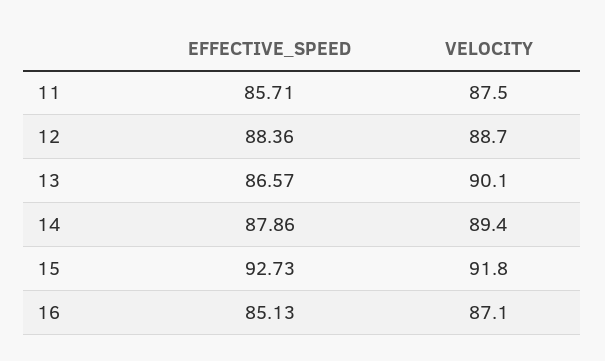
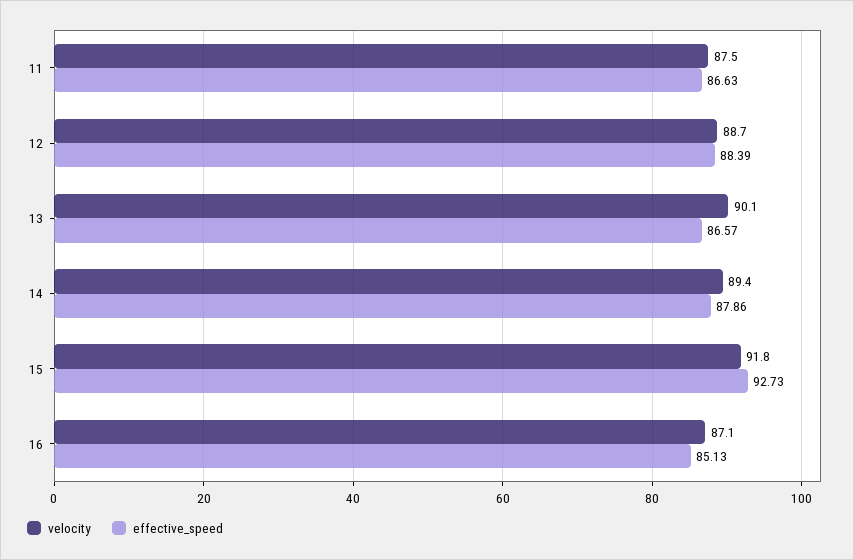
  {
    "EFFECTIVE_SPEED": {
-     "11": 85.71,
+     "11": 86.63,
-     "12": 88.36,
+     "12": 88.39,
      "13": 86.57,
      "14": 87.86,
      "15": 92.73,
      "16": 85.13
    },
    "VELOCITY": {
      "11": 87.5,
      "12": 88.7,
      "13": 90.1,
      "14": 89.4,
      "15": 91.8,
      "16": 87.1
    }
  }

